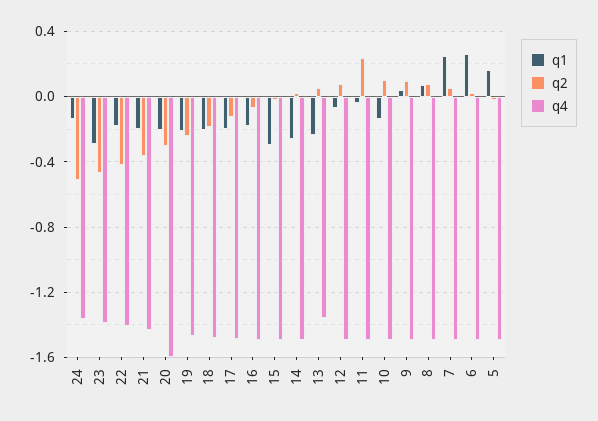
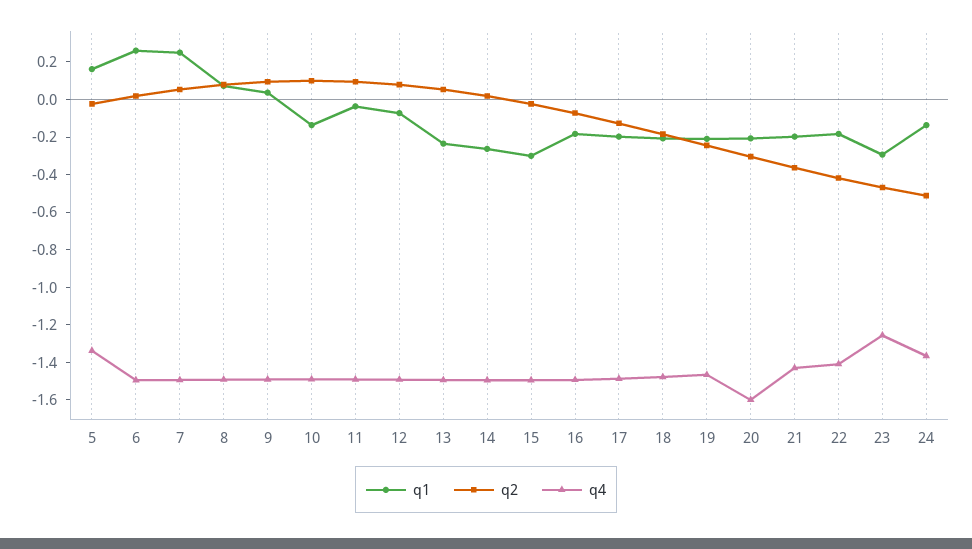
  {
    "q1": {
      "24": -0.15,
      "23": -0.3,
      "22": -0.2,
      "21": -0.2,
      "20": -0.2,
      "19": -0.2,
      "18": -0.2,
      "17": -0.2,
      "16": -0.2,
      "15": -0.3,
      "14": -0.25,
      "13": -0.25,
      "12": -0.05,
      "11": -0.05,
      "10": -0.15,
      "9": 0.05,
      "8": 0.05,
      "7": 0.25,
      "6": 0.25,
      "5": 0.15
    },
    "q2": {
      "24": -0.5,
      "23": -0.45,
      "22": -0.4,
      "21": -0.35,
      "20": -0.3,
      "19": -0.25,
      "18": -0.2,
      "17": -0.15,
      "16": -0.05,
      "15": 0,
      "14": 0,
      "13": 0.05,
      "12": 0.1,
-     "11": 0.25,
+     "11": 0.1,
      "10": 0.1,
      "9": 0.1,
      "8": 0.1,
      "7": 0.05,
      "6": 0,
      "5": 0
    },
    "q4": {
      "24": -1.35,
-     "23": -1.4,
+     "23": -1.25,
      "22": -1.4,
      "21": -1.45,
      "20": -1.6,
      "19": -1.45,
      "18": -1.5,
      "17": -1.5,
      "16": -1.5,
      "15": -1.5,
      "14": -1.5,
-     "13": -1.35,
+     "13": -1.5,
      "12": -1.5,
      "11": -1.5,
      "10": -1.5,
      "9": -1.5,
      "8": -1.5,
      "7": -1.5,
      "6": -1.5,
-     "5": -1.5
+     "5": -1.35
    }
  }

